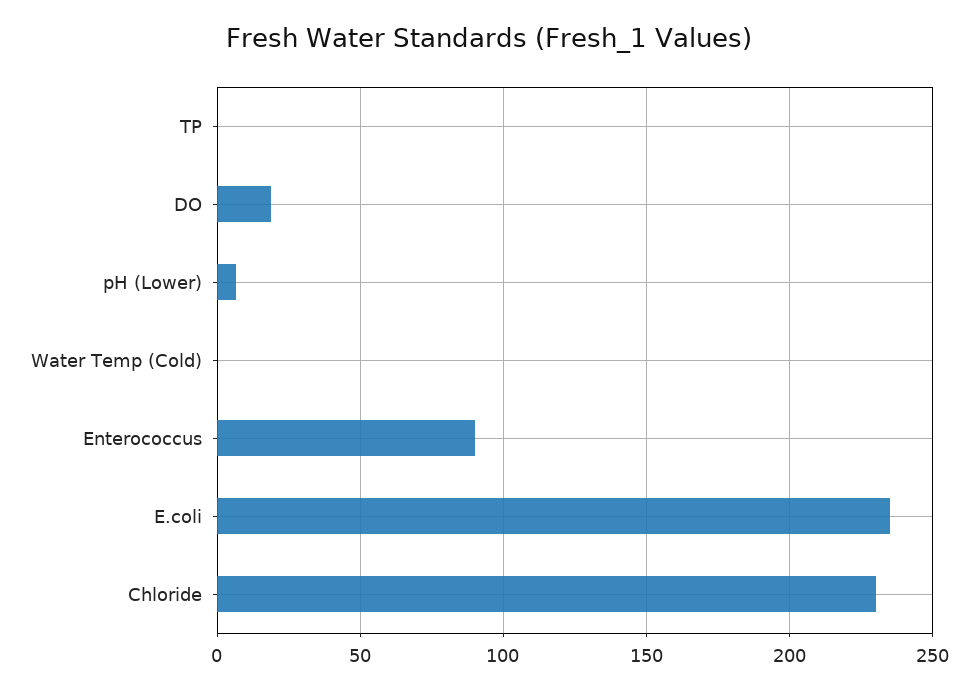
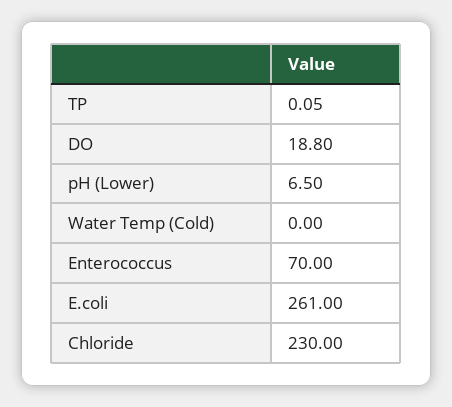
  {
    "TP": 0.05,
    "DO": 18.8,
    "pH (Lower)": 6.5,
    "Water Temp (Cold)": 0,
-   "Enterococcus": 90,
+   "Enterococcus": 70,
-   "E.coli": 235,
+   "E.coli": 261,
    "Chloride": 230
  }

